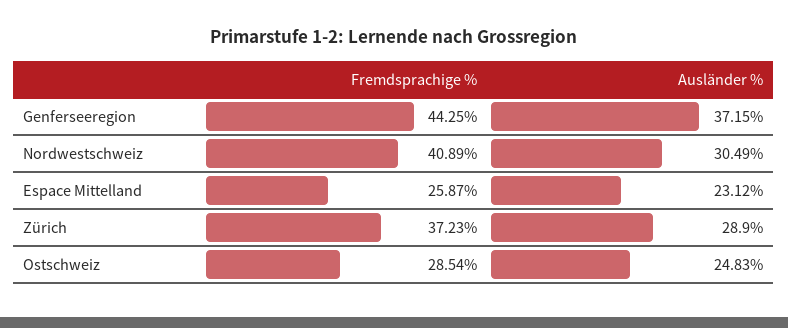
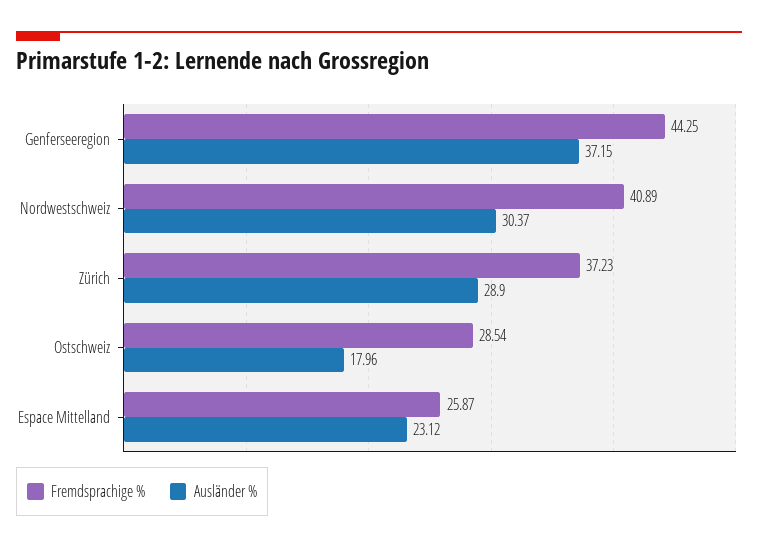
  {
    "Fremdsprachige %": {
      "Genferseeregion": 44.25,
      "Nordwestschweiz": 40.89,
      "Espace Mittelland": 25.87,
      "Zürich": 37.23,
      "Ostschweiz": 28.54
    },
    "Ausländer %": {
      "Genferseeregion": 37.15,
-     "Nordwestschweiz": 30.49,
+     "Nordwestschweiz": 30.37,
      "Espace Mittelland": 23.12,
      "Zürich": 28.9,
-     "Ostschweiz": 24.83
+     "Ostschweiz": 17.96
    }
  }

